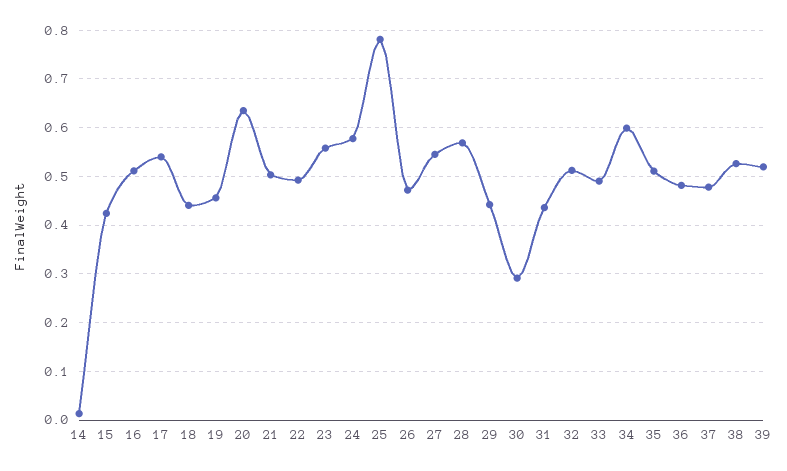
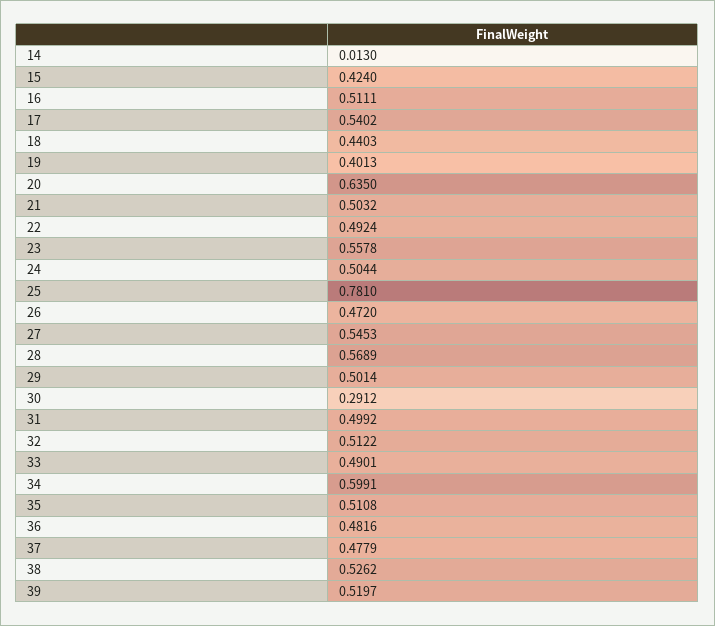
  {
    "14": 0.013,
    "15": 0.424,
    "16": 0.5111,
    "17": 0.5402,
    "18": 0.4403,
-   "19": 0.46,
+   "19": 0.4013,
    "20": 0.635,
    "21": 0.5032,
    "22": 0.4924,
    "23": 0.5578,
-   "24": 0.58,
+   "24": 0.5044,
    "25": 0.781,
    "26": 0.472,
    "27": 0.5453,
    "28": 0.5689,
-   "29": 0.44,
+   "29": 0.5014,
    "30": 0.2912,
-   "31": 0.44,
+   "31": 0.4992,
    "32": 0.5122,
    "33": 0.4901,
    "34": 0.5991,
    "35": 0.5108,
    "36": 0.4816,
    "37": 0.4779,
    "38": 0.5262,
    "39": 0.5197
  }

